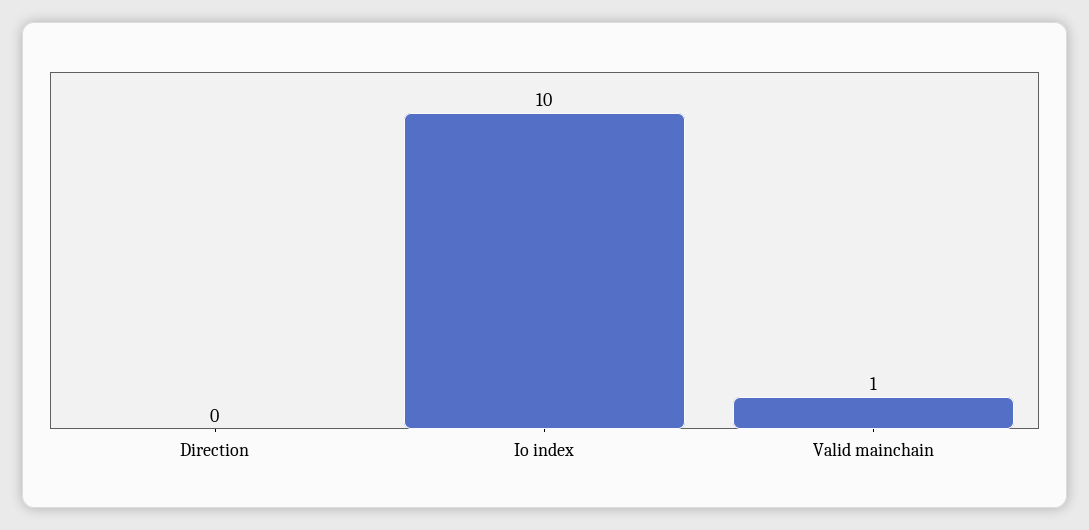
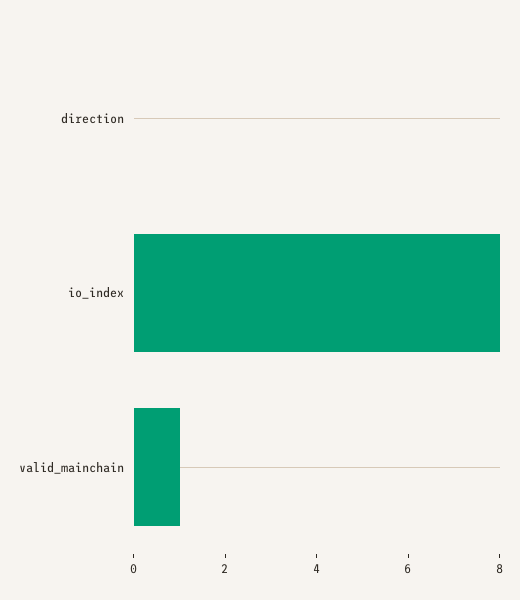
  {
    "Direction": 0,
-   "Io index": 10,
+   "Io index": 8,
    "Valid mainchain": 1
  }

